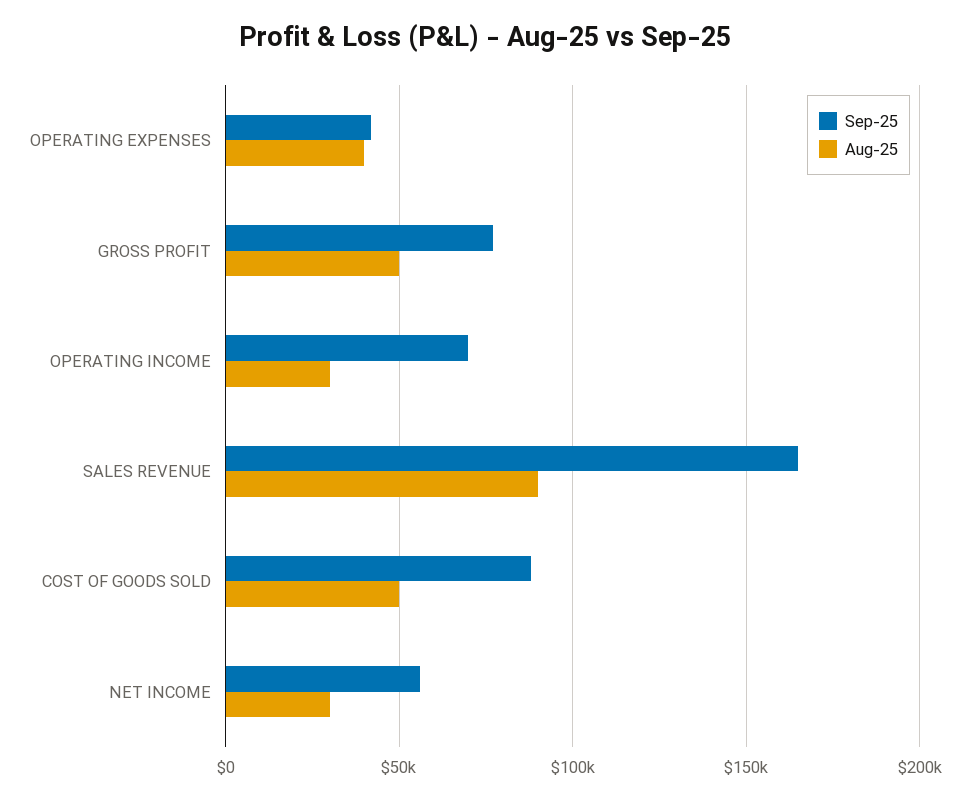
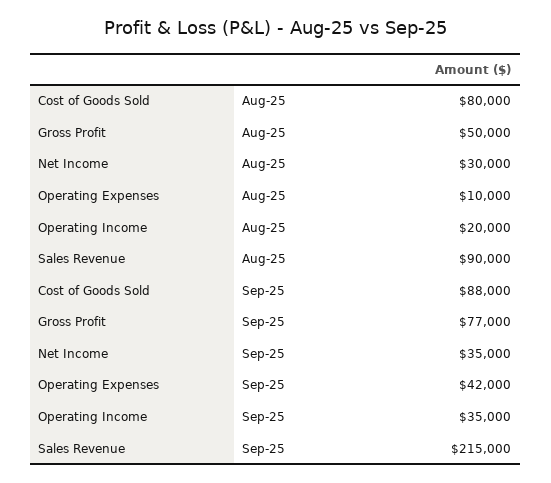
  {
    "Sep-25": {
      "OPERATING EXPENSES": 42000,
      "GROSS PROFIT": 77000,
-     "OPERATING INCOME": 70000,
+     "OPERATING INCOME": 35000,
-     "SALES REVENUE": 165000,
+     "SALES REVENUE": 215000,
      "COST OF GOODS SOLD": 88000,
-     "NET INCOME": 55000
+     "NET INCOME": 35000
    },
    "Aug-25": {
-     "OPERATING EXPENSES": 40000,
+     "OPERATING EXPENSES": 10000,
      "GROSS PROFIT": 50000,
-     "OPERATING INCOME": 30000,
+     "OPERATING INCOME": 20000,
      "SALES REVENUE": 90000,
-     "COST OF GOODS SOLD": 50000,
+     "COST OF GOODS SOLD": 80000,
      "NET INCOME": 30000
    }
  }

